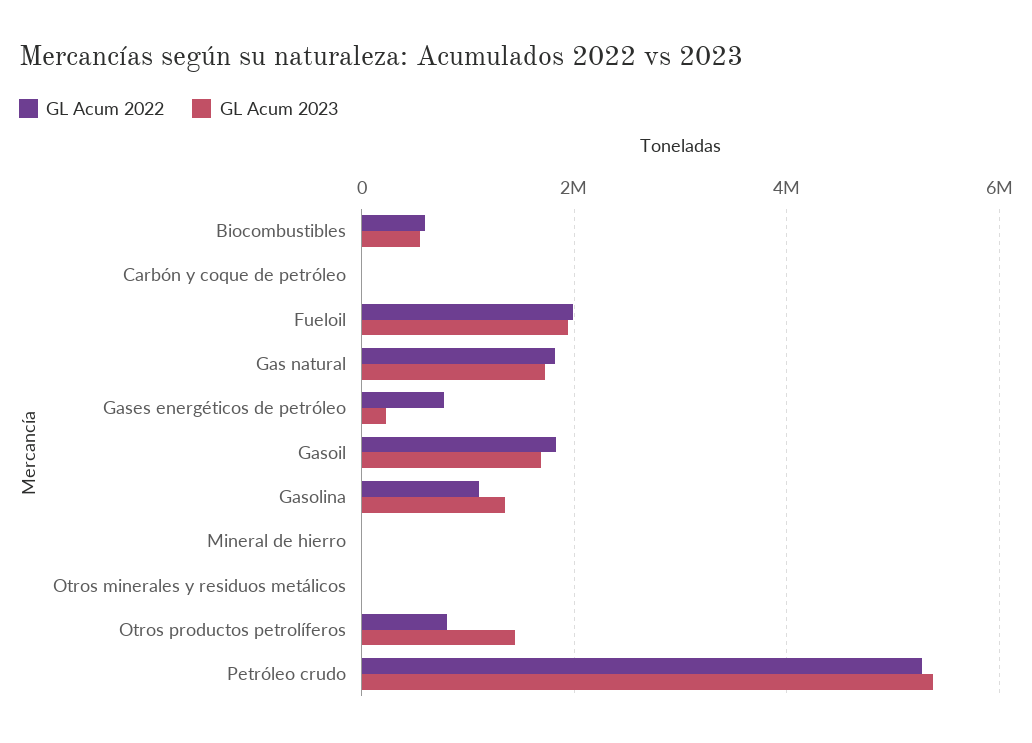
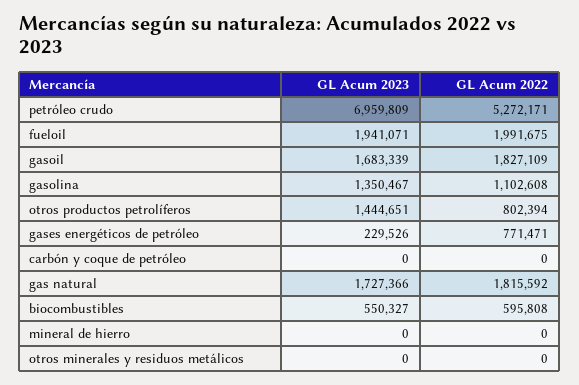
  {
    "GL Acum 2022": {
      "Biocombustibles": 595808,
      "Carbón y coque de petróleo": 0,
      "Fueloil": 1991675,
      "Gas natural": 1815592,
      "Gases energéticos de petróleo": 771471,
      "Gasoil": 1827109,
      "Gasolina": 1102608,
      "Mineral de hierro": 0,
      "Otros minerales y residuos metálicos": 0,
      "Otros productos petrolíferos": 802394,
      "Petróleo crudo": 5272171
    },
    "GL Acum 2023": {
      "Biocombustibles": 550327,
      "Carbón y coque de petróleo": 0,
      "Fueloil": 1941071,
      "Gas natural": 1727366,
      "Gases energéticos de petróleo": 229526,
      "Gasoil": 1683339,
      "Gasolina": 1350467,
      "Mineral de hierro": 0,
      "Otros minerales y residuos metálicos": 0,
      "Otros productos petrolíferos": 1444651,
-     "Petróleo crudo": 5400000
+     "Petróleo crudo": 6959809
    }
  }

